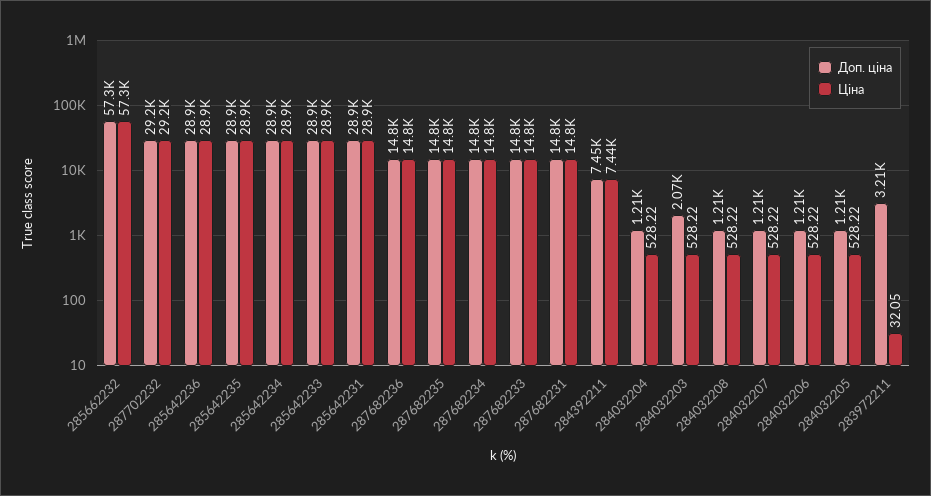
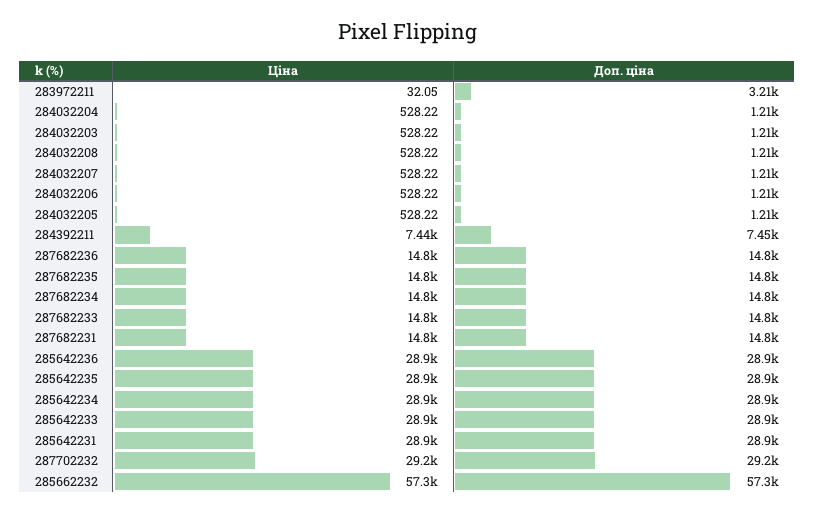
  {
    "Доп. ціна": {
      "285662232": 57300,
      "287702232": 29200,
      "285642236": 28900,
      "285642235": 28900,
      "285642234": 28900,
      "285642233": 28900,
      "285642231": 28900,
      "287682236": 14800,
      "287682235": 14800,
      "287682234": 14800,
      "287682233": 14800,
      "287682231": 14800,
      "284392211": 7450,
      "284032204": 1210,
-     "284032203": 2070,
+     "284032203": 1210,
      "284032208": 1210,
      "284032207": 1210,
      "284032206": 1210,
      "284032205": 1210,
      "283972211": 3210
    },
    "Ціна": {
      "285662232": 57300,
      "287702232": 29200,
      "285642236": 28900,
      "285642235": 28900,
      "285642234": 28900,
      "285642233": 28900,
      "285642231": 28900,
      "287682236": 14800,
      "287682235": 14800,
      "287682234": 14800,
      "287682233": 14800,
      "287682231": 14800,
      "284392211": 7440,
      "284032204": 528.22,
      "284032203": 528.22,
      "284032208": 528.22,
      "284032207": 528.22,
      "284032206": 528.22,
      "284032205": 528.22,
      "283972211": 32.05
    }
  }

